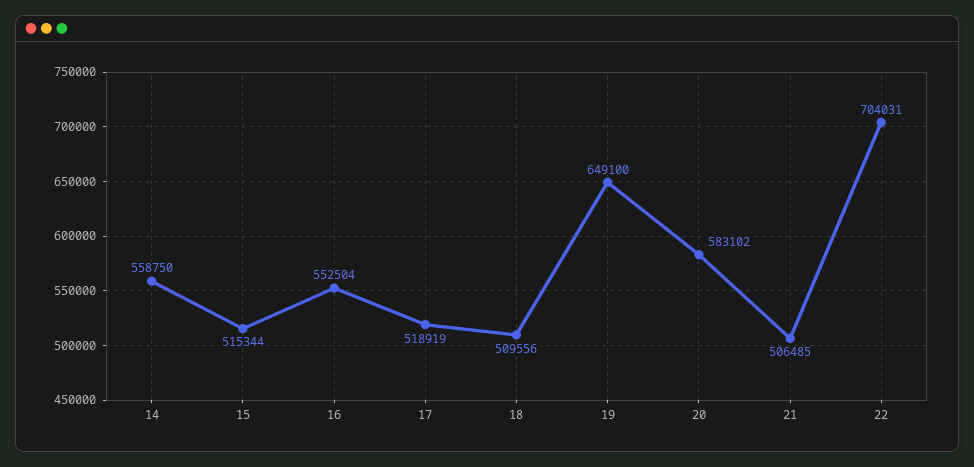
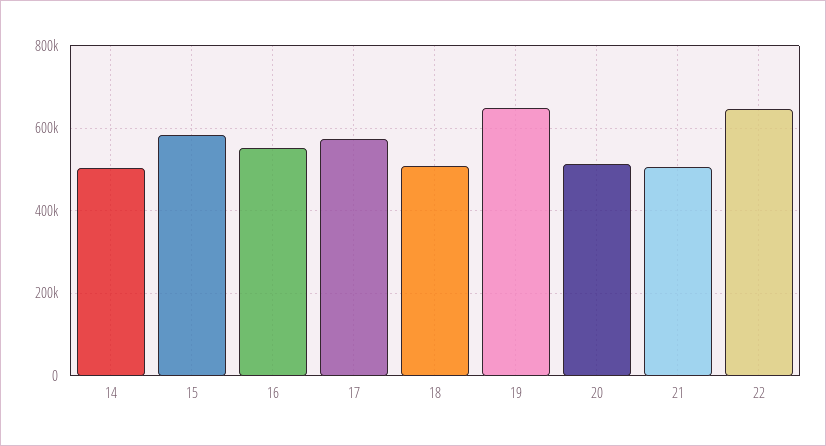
  {
-   "14": 558750,
+   "14": 500000,
-   "15": 515344,
+   "15": 580000,
    "16": 552504,
-   "17": 518919,
+   "17": 580000,
    "18": 509556,
    "19": 649100,
-   "20": 583102,
+   "20": 520000,
    "21": 506485,
-   "22": 704031
+   "22": 640000
  }

